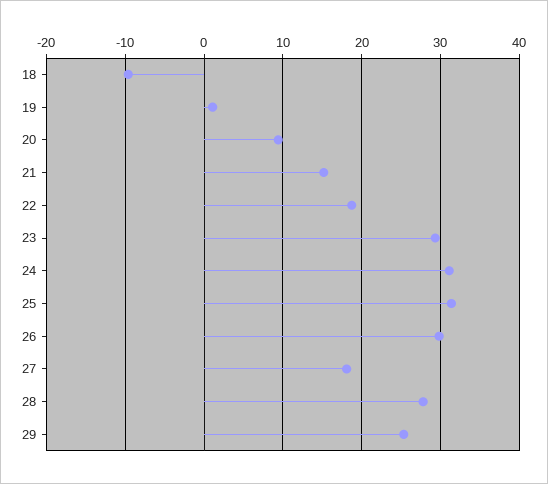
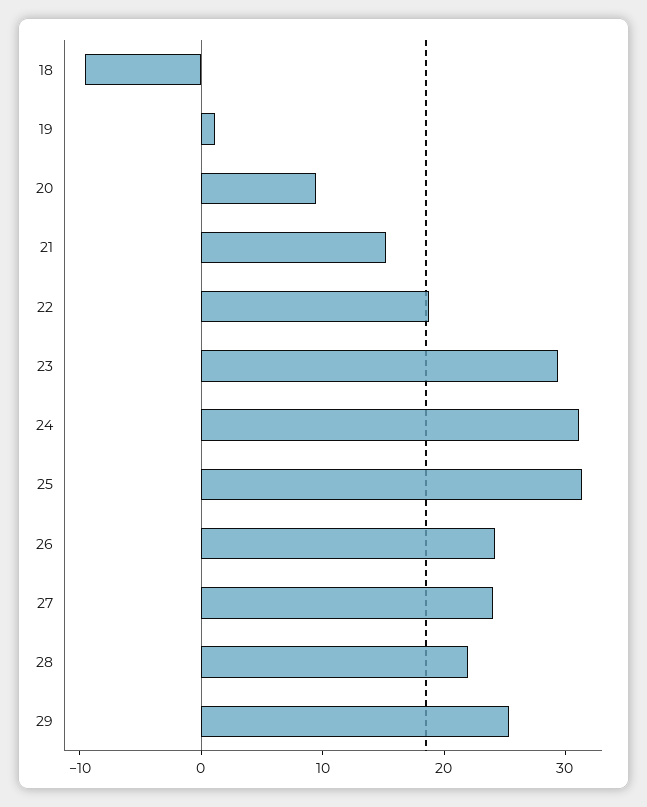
  {
    "18": -10,
    "19": 1,
    "20": 9,
    "21": 15,
    "22": 19,
    "23": 29,
    "24": 31,
    "25": 31,
-   "26": 30,
+   "26": 24,
-   "27": 18,
+   "27": 24,
-   "28": 28,
+   "28": 22,
    "29": 25
  }

